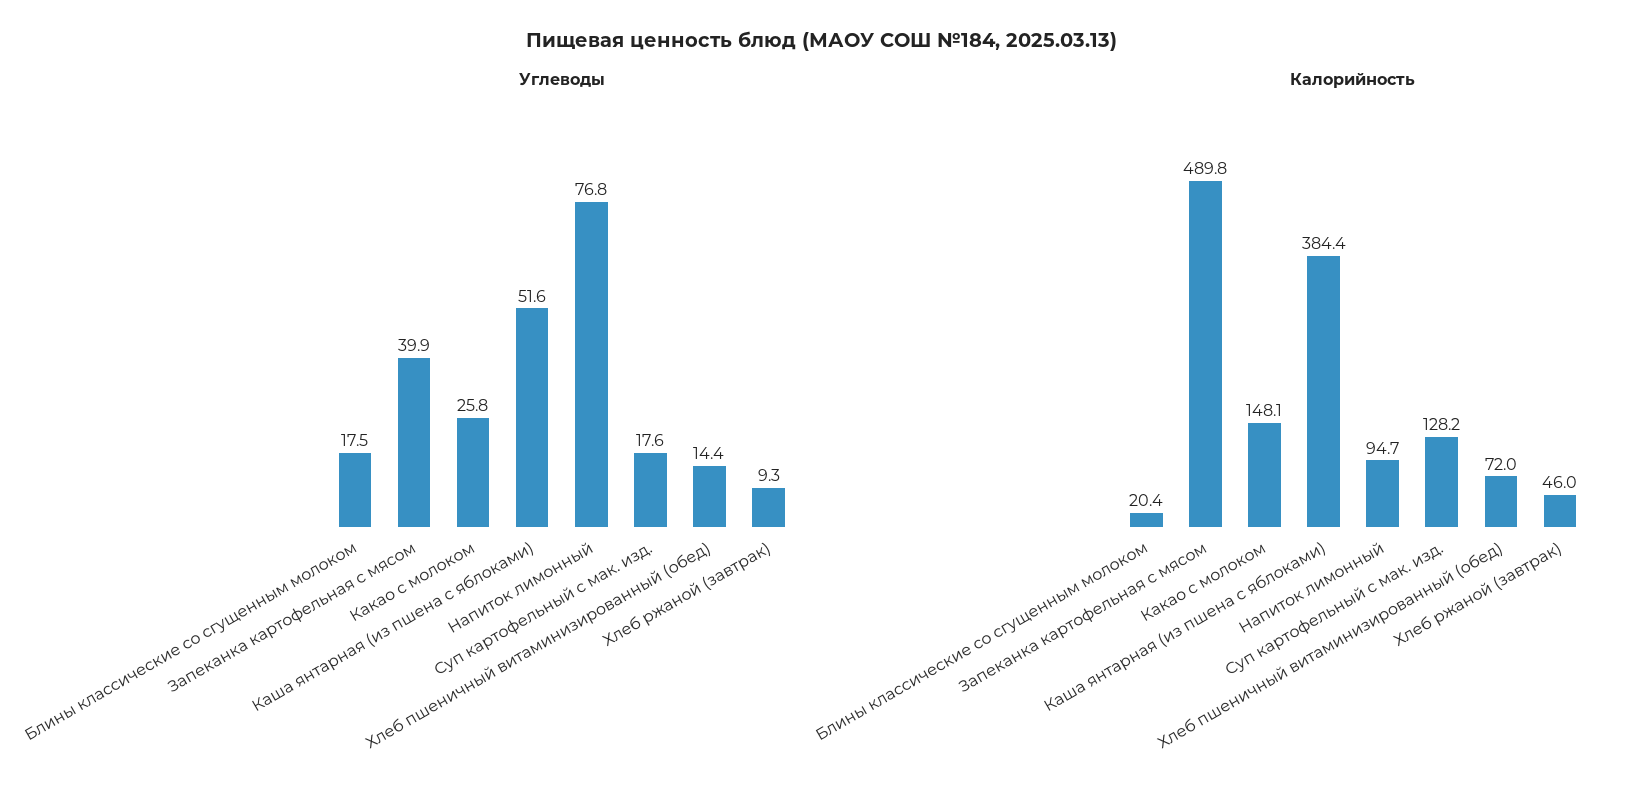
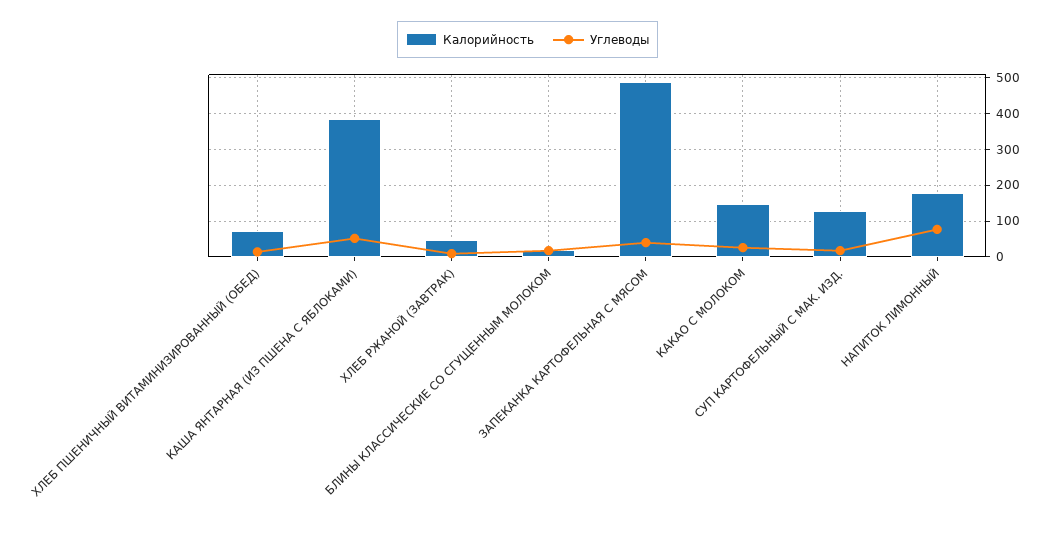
  {
    "Углеводы": {
      "Блины классические со сгущенным молоком": 17.5,
      "Запеканка картофельная с мясом": 39.9,
      "Какао с молоком": 25.8,
      "Каша янтарная (из пшена с яблоками)": 51.6,
      "Напиток лимонный": 76.8,
      "Суп картофельный с мак. изд.": 17.6,
      "Хлеб пшеничный витаминизированный (обед)": 14.4,
      "Хлеб ржаной (завтрак)": 9.3
    },
    "Калорийность": {
      "Блины классические со сгущенным молоком": 20.4,
      "Запеканка картофельная с мясом": 489.8,
      "Какао с молоком": 148.1,
      "Каша янтарная (из пшена с яблоками)": 384.4,
-     "Напиток лимонный": 94.7,
+     "Напиток лимонный": 180,
      "Суп картофельный с мак. изд.": 128.2,
      "Хлеб пшеничный витаминизированный (обед)": 72,
      "Хлеб ржаной (завтрак)": 46
    }
  }

